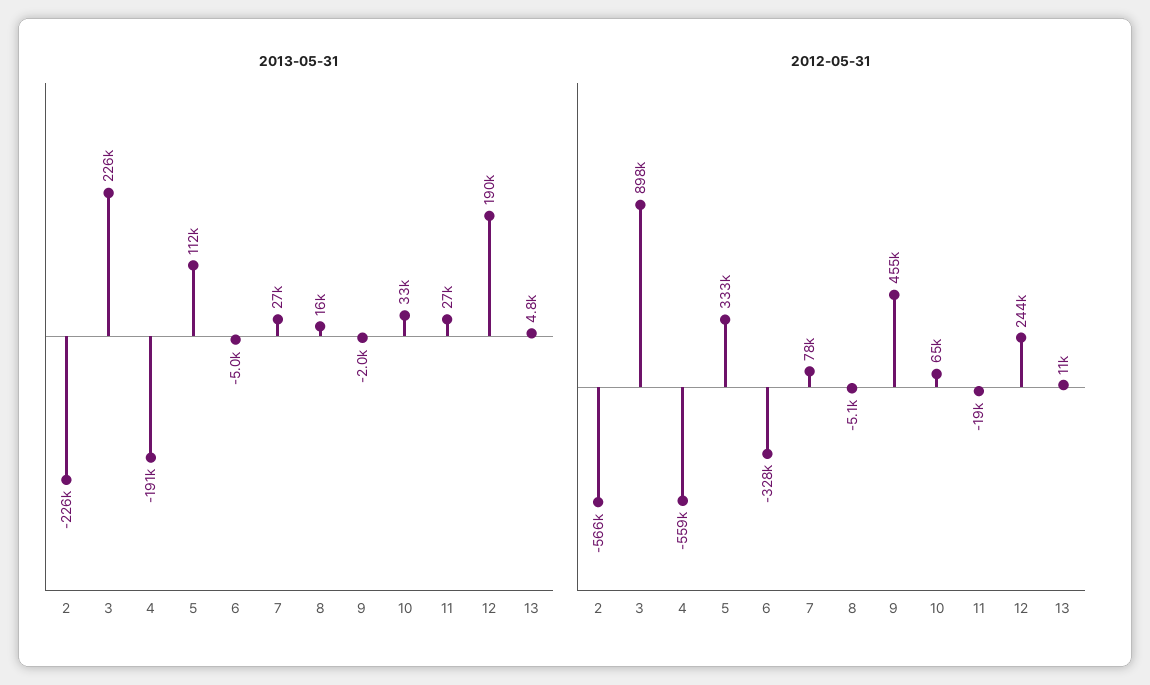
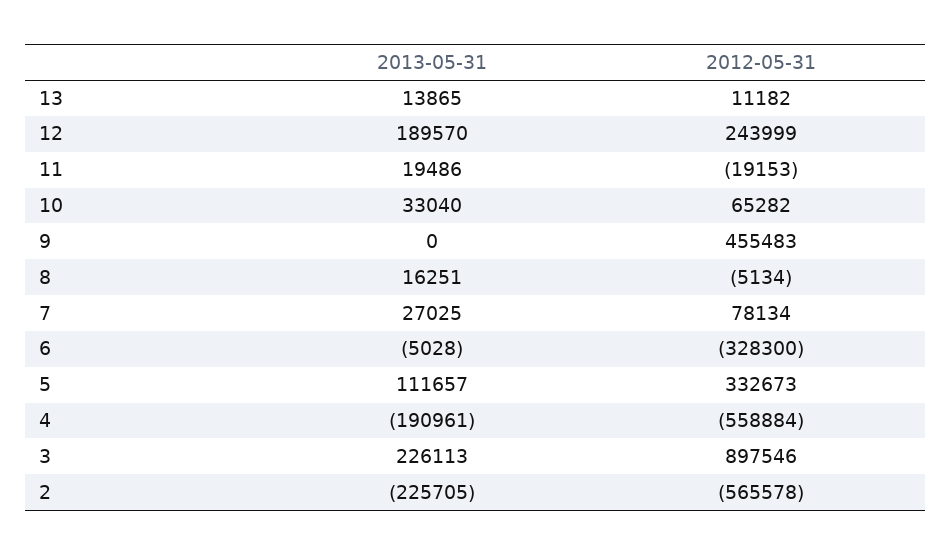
  {
    "2013-05-31": {
      "2": -225705,
      "3": 226113,
      "4": -190961,
      "5": 111657,
      "6": -5028,
      "7": 27025,
      "8": 16251,
-     "9": -2000,
+     "9": 0,
      "10": 33040,
-     "11": 27000,
+     "11": 19486,
      "12": 189570,
-     "13": 4800
+     "13": 13865
    },
    "2012-05-31": {
      "2": -565578,
      "3": 897546,
      "4": -558884,
      "5": 332673,
      "6": -328300,
      "7": 78134,
      "8": -5134,
      "9": 455483,
      "10": 65282,
      "11": -19153,
      "12": 243999,
      "13": 11182
    }
  }

